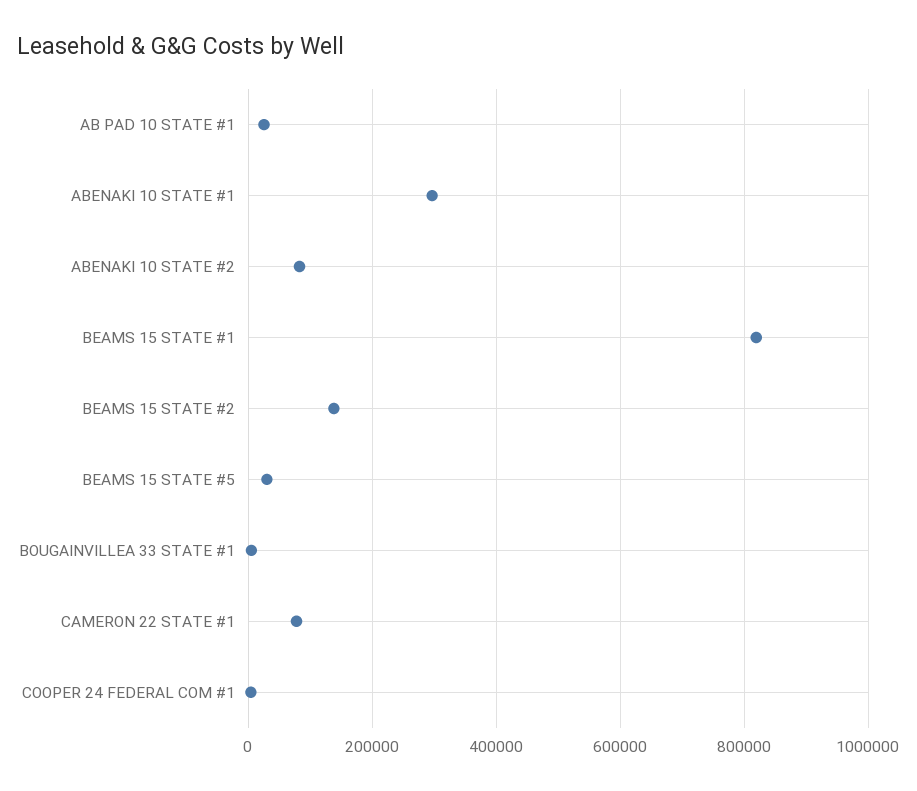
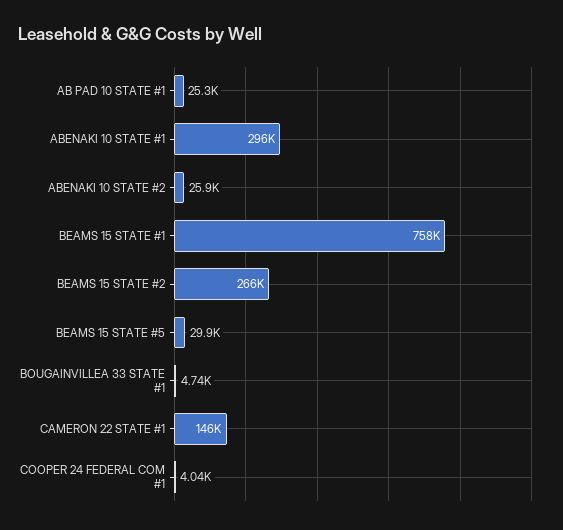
  {
    "AB PAD 10 STATE #1": 25300,
    "ABENAKI 10 STATE #1": 296000,
-   "ABENAKI 10 STATE #2": 80000,
+   "ABENAKI 10 STATE #2": 25900,
-   "BEAMS 15 STATE #1": 820000,
+   "BEAMS 15 STATE #1": 758000,
-   "BEAMS 15 STATE #2": 140000,
+   "BEAMS 15 STATE #2": 266000,
    "BEAMS 15 STATE #5": 29900,
    "BOUGAINVILLEA 33 STATE #1": 4740,
-   "CAMERON 22 STATE #1": 80000,
+   "CAMERON 22 STATE #1": 146000,
    "COOPER 24 FEDERAL COM #1": 4040
  }

